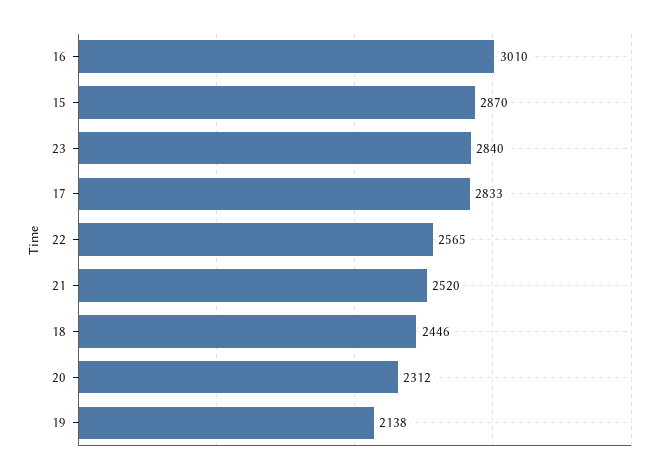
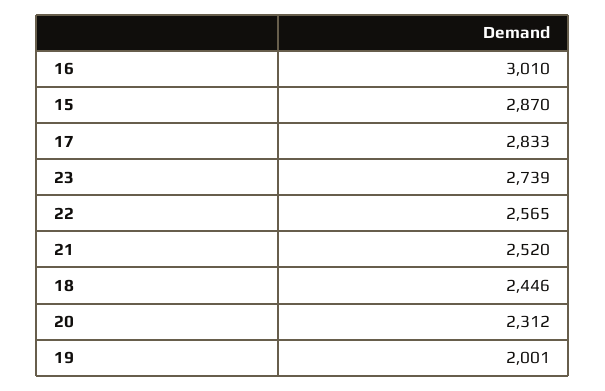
  {
    "16": 3010,
    "15": 2870,
-   "23": 2840,
+   "23": 2739,
    "17": 2833,
    "22": 2565,
    "21": 2520,
    "18": 2446,
    "20": 2312,
-   "19": 2138
+   "19": 2001
  }

